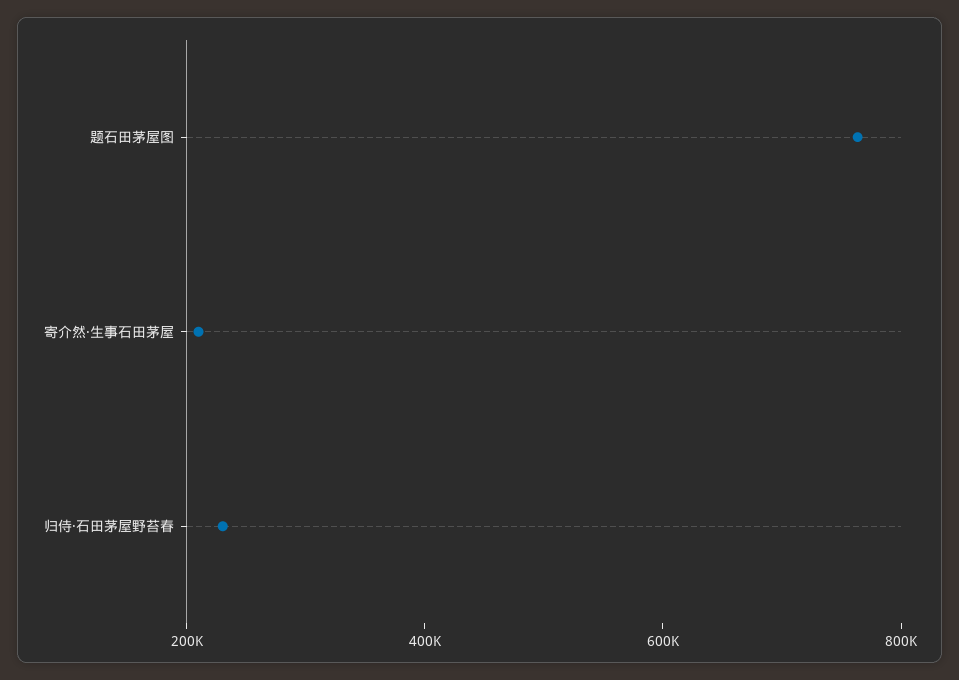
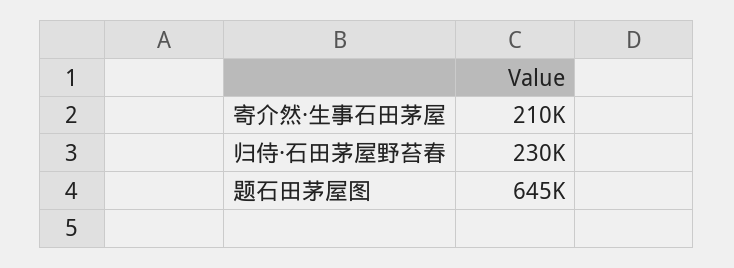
  {
-   "题石田茅屋图": 750000,
+   "题石田茅屋图": 645000,
    "寄介然·生事石田茅屋": 210000,
    "归侍·石田茅屋野苔春": 230000
  }

